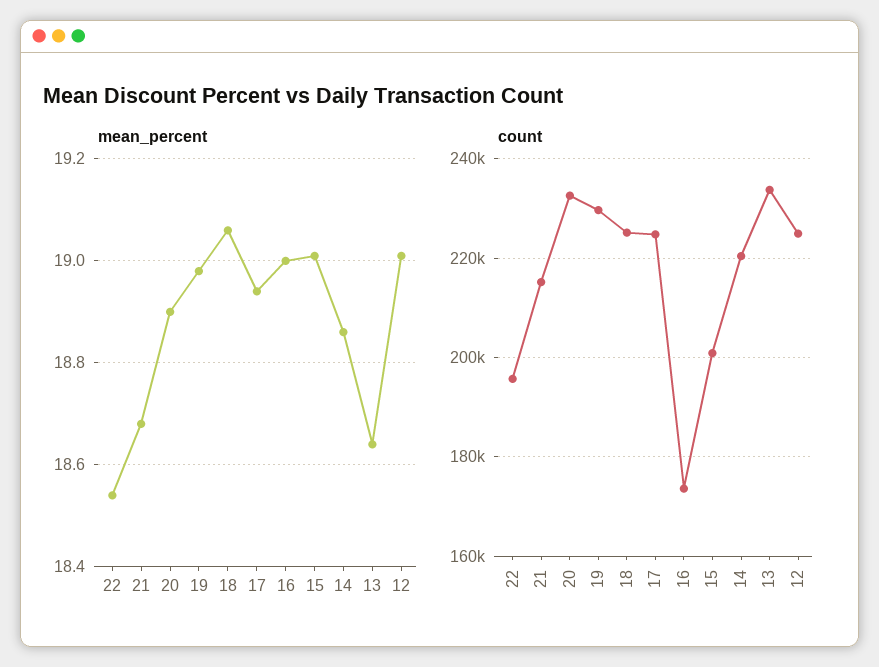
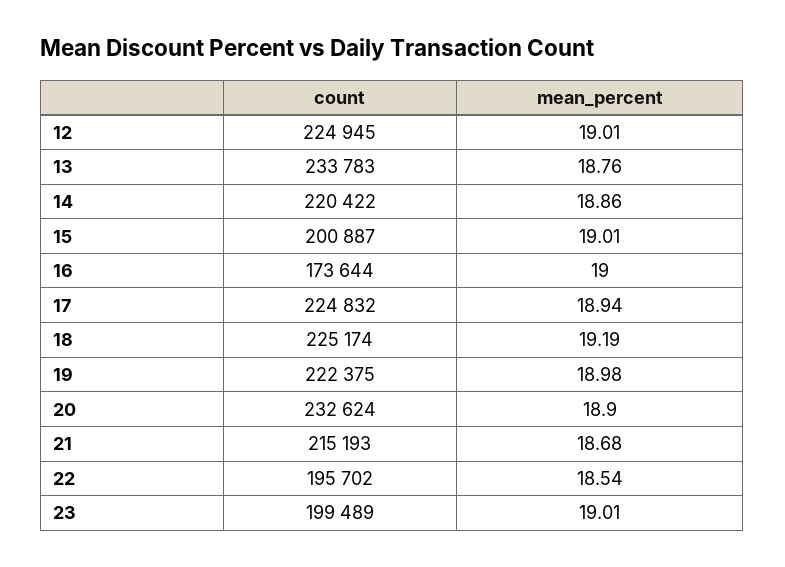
  {
    "mean_percent": {
      "22": 18.54,
      "21": 18.68,
      "20": 18.9,
      "19": 18.98,
-     "18": 19.05,
+     "18": 19.19,
      "17": 18.94,
      "16": 19,
      "15": 19.01,
      "14": 18.86,
-     "13": 18.65,
+     "13": 18.76,
-     "12": 19.01
+     "12": 19.01,
+     "23": 19.01
    },
    "count": {
      "22": 195702,
      "21": 215193,
      "20": 232624,
-     "19": 230000,
+     "19": 222375,
      "18": 225174,
      "17": 224832,
      "16": 173644,
      "15": 200887,
      "14": 220422,
      "13": 233783,
-     "12": 224945
+     "12": 224945,
+     "23": 199489
    }
  }

